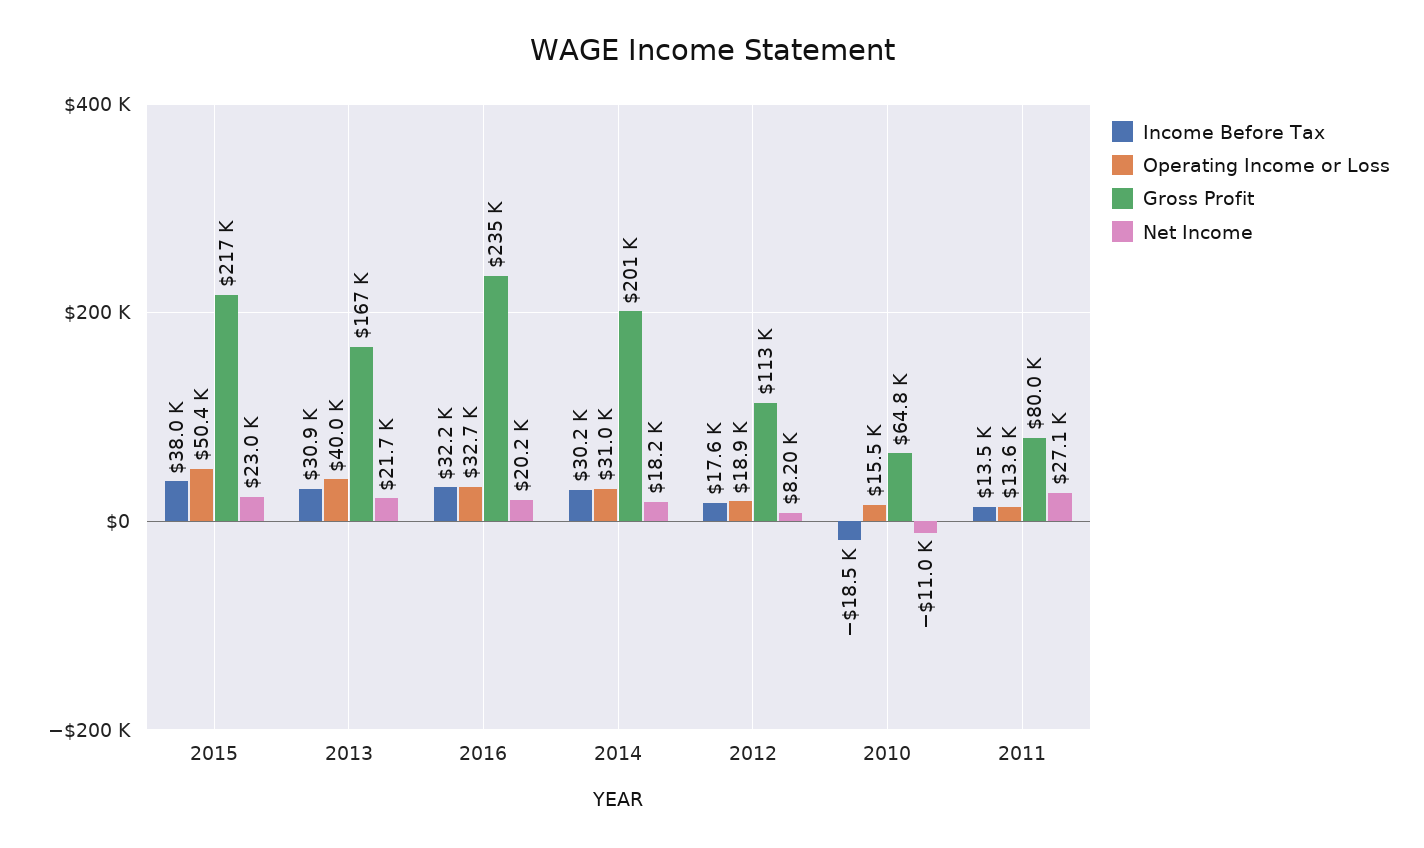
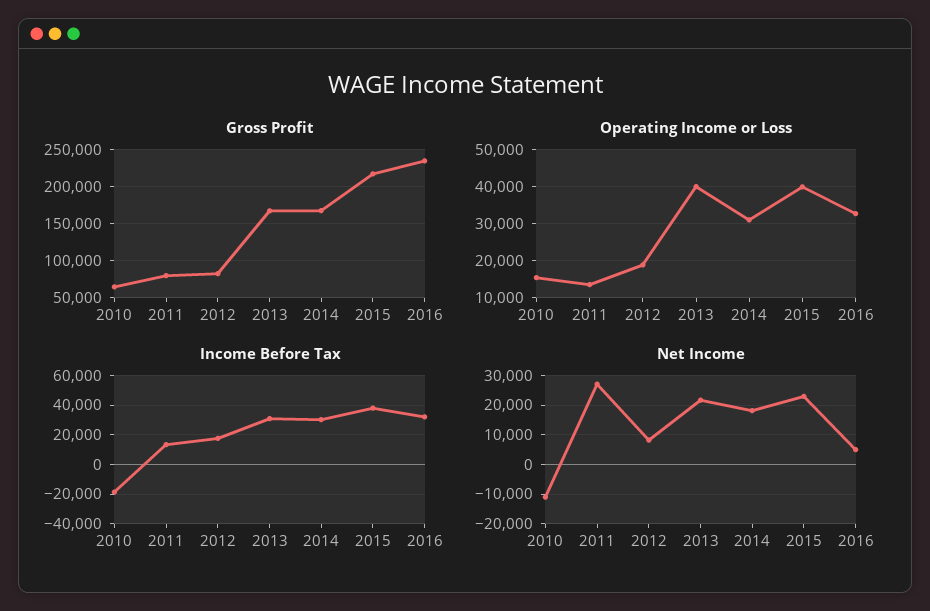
  {
    "Income Before Tax": {
      "2015": 38000,
      "2013": 30900,
      "2016": 32200,
      "2014": 30200,
      "2012": 17600,
      "2010": -18500,
      "2011": 13500
    },
    "Operating Income or Loss": {
-     "2015": 50400,
+     "2015": 40000,
      "2013": 40000,
      "2016": 32700,
      "2014": 31000,
      "2012": 18900,
      "2010": 15500,
      "2011": 13600
    },
    "Gross Profit": {
      "2015": 217000,
      "2013": 167000,
      "2016": 235000,
-     "2014": 201000,
+     "2014": 170000,
-     "2012": 113000,
+     "2012": 80000,
      "2010": 64800,
      "2011": 80000
    },
    "Net Income": {
      "2015": 23000,
      "2013": 21700,
-     "2016": 20200,
+     "2016": 5000,
      "2014": 18200,
      "2012": 8200,
      "2010": -11000,
      "2011": 27100
    }
  }

